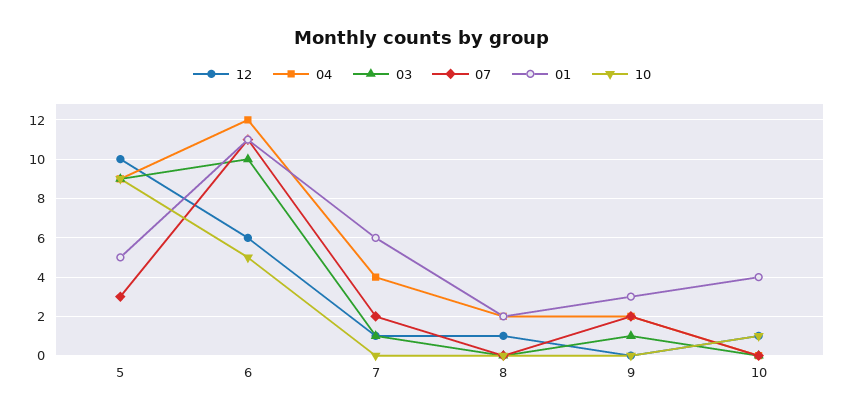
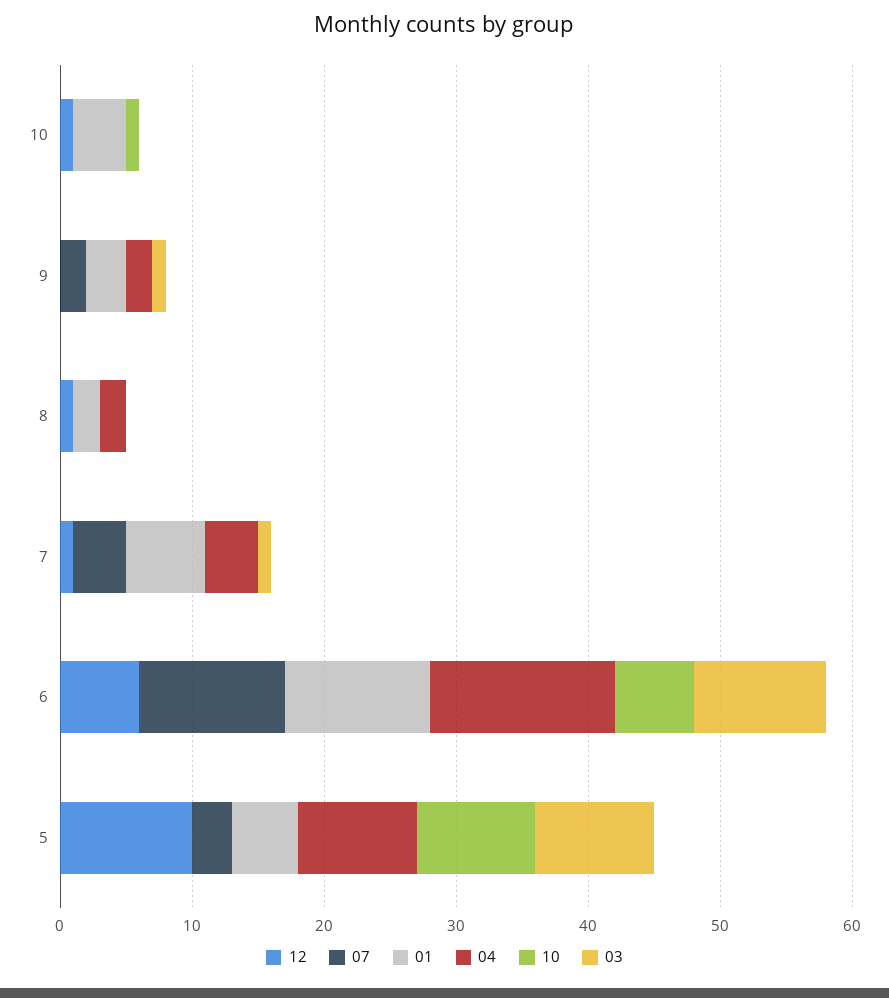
  {
    "12": {
      "5": 10,
      "6": 6,
      "7": 1,
      "8": 1,
      "9": 0,
      "10": 1
    },
    "04": {
      "5": 9,
-     "6": 12,
+     "6": 14,
      "7": 4,
      "8": 2,
      "9": 2,
      "10": 0
    },
    "03": {
      "5": 9,
      "6": 10,
      "7": 1,
      "8": 0,
      "9": 1,
      "10": 0
    },
    "07": {
      "5": 3,
      "6": 11,
-     "7": 2,
+     "7": 4,
      "8": 0,
      "9": 2,
      "10": 0
    },
    "01": {
      "5": 5,
      "6": 11,
      "7": 6,
      "8": 2,
      "9": 3,
      "10": 4
    },
    "10": {
      "5": 9,
-     "6": 5,
+     "6": 6,
      "7": 0,
      "8": 0,
      "9": 0,
      "10": 1
    }
  }

